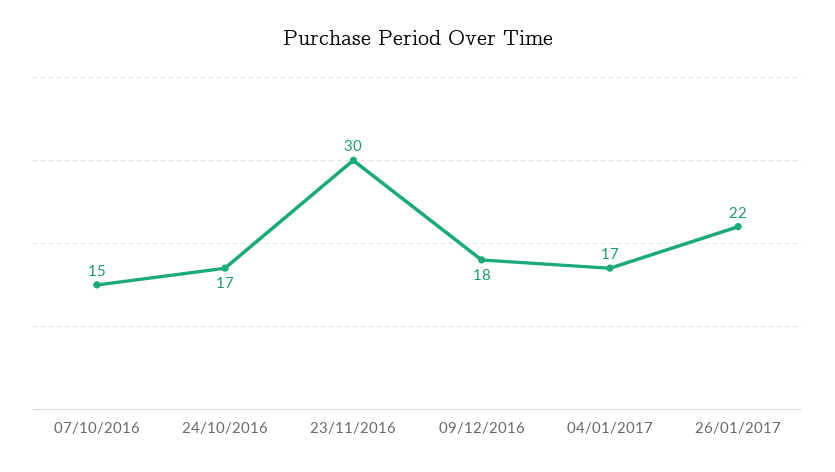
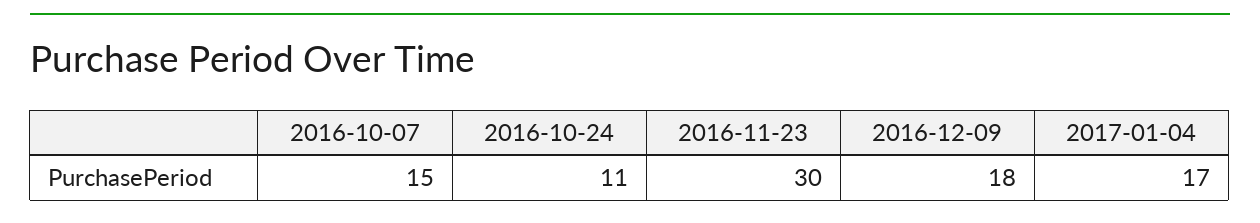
  {
    "07/10/2016": 15,
-   "24/10/2016": 17,
+   "24/10/2016": 11,
    "23/11/2016": 30,
    "09/12/2016": 18,
-   "04/01/2017": 17,
+   "04/01/2017": 17
-   "26/01/2017": 22
  }

